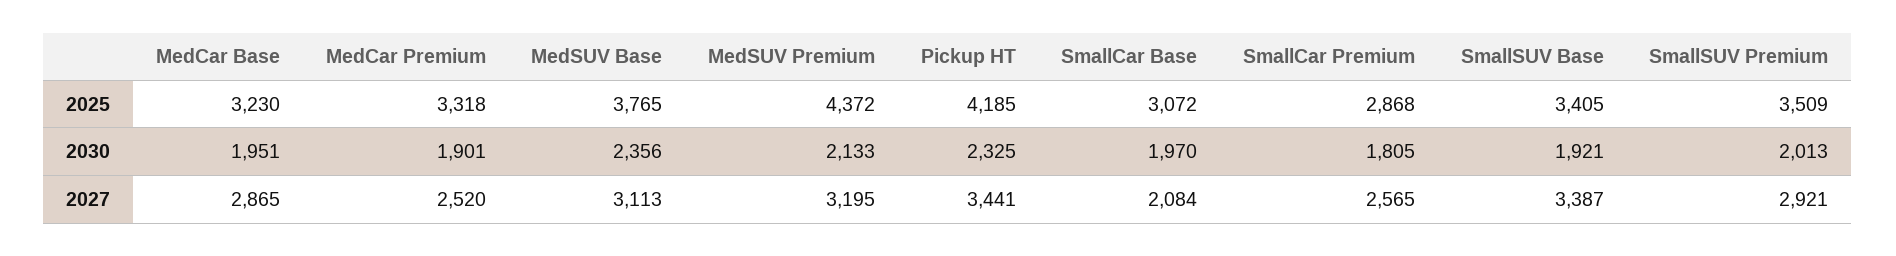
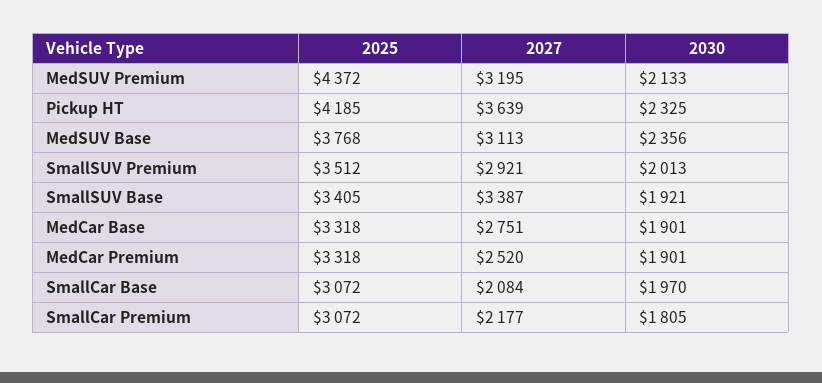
  {
    "MedCar Base": {
-     "2025": 3230,
+     "2025": 3318,
-     "2030": 1951,
+     "2030": 1901,
-     "2027": 2865
+     "2027": 2751
    },
    "MedCar Premium": {
      "2025": 3318,
      "2030": 1901,
      "2027": 2520
    },
    "MedSUV Base": {
-     "2025": 3765,
+     "2025": 3768,
      "2030": 2356,
      "2027": 3113
    },
    "MedSUV Premium": {
      "2025": 4372,
      "2030": 2133,
      "2027": 3195
    },
    "Pickup HT": {
      "2025": 4185,
      "2030": 2325,
-     "2027": 3441
+     "2027": 3639
    },
    "SmallCar Base": {
      "2025": 3072,
      "2030": 1970,
      "2027": 2084
    },
    "SmallCar Premium": {
-     "2025": 2868,
+     "2025": 3072,
      "2030": 1805,
-     "2027": 2565
+     "2027": 2177
    },
    "SmallSUV Base": {
      "2025": 3405,
      "2030": 1921,
      "2027": 3387
    },
    "SmallSUV Premium": {
-     "2025": 3509,
+     "2025": 3512,
      "2030": 2013,
      "2027": 2921
    }
  }

